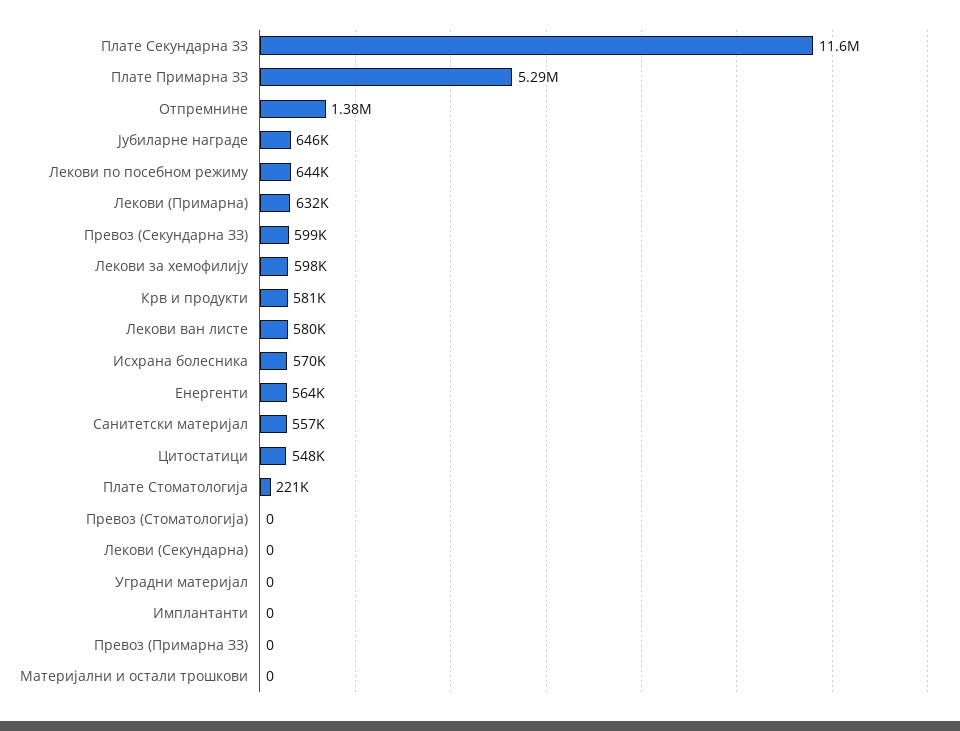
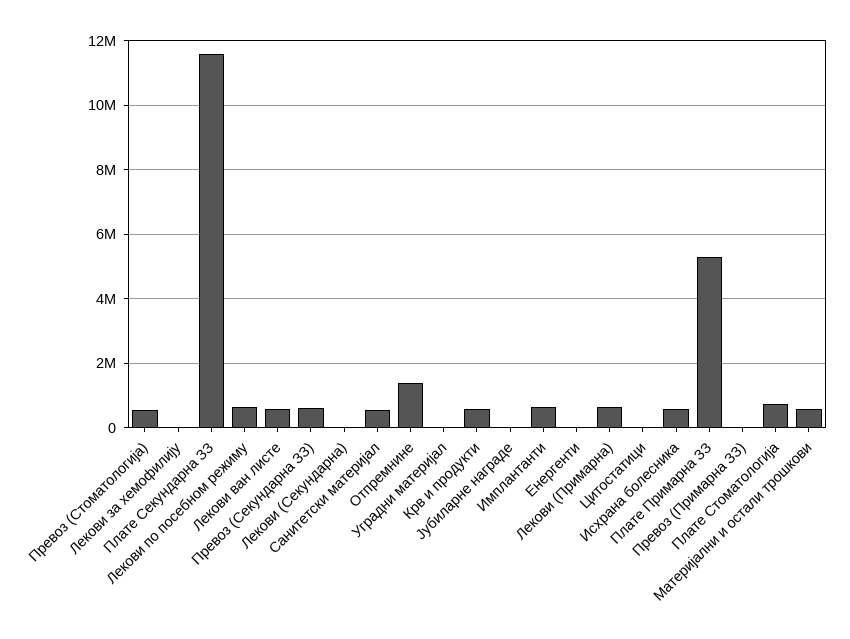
  {
    "Плате Секундарна ЗЗ": 11600000,
    "Плате Примарна ЗЗ": 5290000,
    "Отпремнине": 1380000,
-   "Јубиларне награде": 646000,
+   "Јубиларне награде": 0,
    "Лекови по посебном режиму": 644000,
    "Лекови (Примарна)": 632000,
    "Превоз (Секундарна ЗЗ)": 599000,
-   "Лекови за хемофилију": 598000,
+   "Лекови за хемофилију": 0,
    "Крв и продукти": 581000,
    "Лекови ван листе": 580000,
    "Исхрана болесника": 570000,
-   "Енергенти": 564000,
+   "Енергенти": 0,
    "Санитетски материјал": 557000,
-   "Цитостатици": 548000,
+   "Цитостатици": 0,
-   "Плате Стоматологија": 221000,
+   "Плате Стоматологија": 800000,
-   "Превоз (Стоматологија)": 0,
+   "Превоз (Стоматологија)": 600000,
    "Лекови (Секундарна)": 0,
    "Уградни материјал": 0,
-   "Имплантанти": 0,
+   "Имплантанти": 600000,
    "Превоз (Примарна ЗЗ)": 0,
-   "Материјални и остали трошкови": 0
+   "Материјални и остали трошкови": 600000
  }

